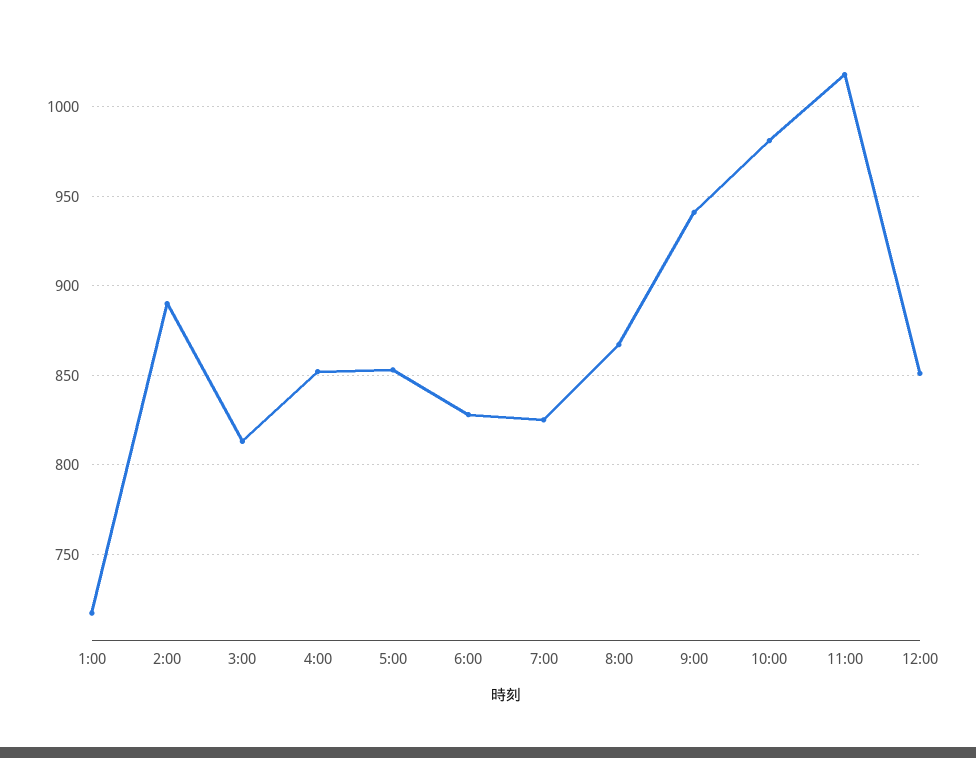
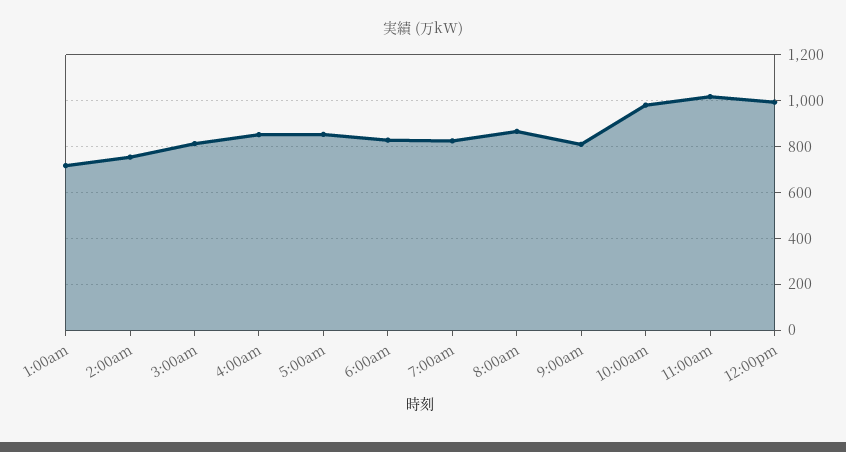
  {
    "1:00": 715,
-   "2:00": 890,
+   "2:00": 750,
    "3:00": 815,
    "4:00": 850,
    "5:00": 855,
    "6:00": 830,
    "7:00": 825,
    "8:00": 865,
-   "9:00": 940,
+   "9:00": 800,
    "10:00": 980,
    "11:00": 1020,
-   "12:00": 850
+   "12:00": 1000
  }

